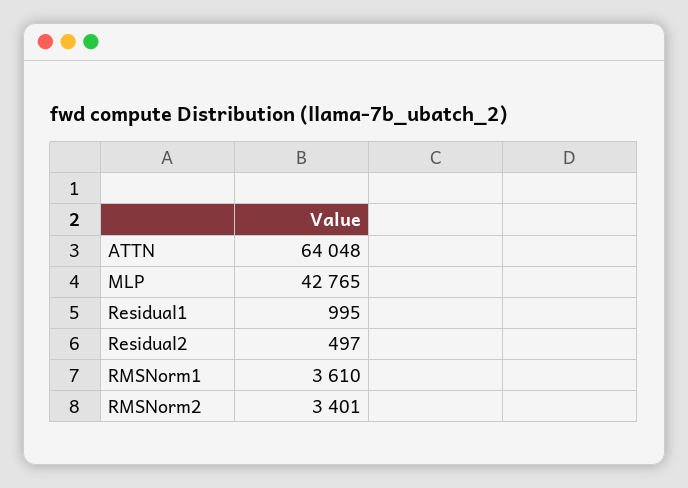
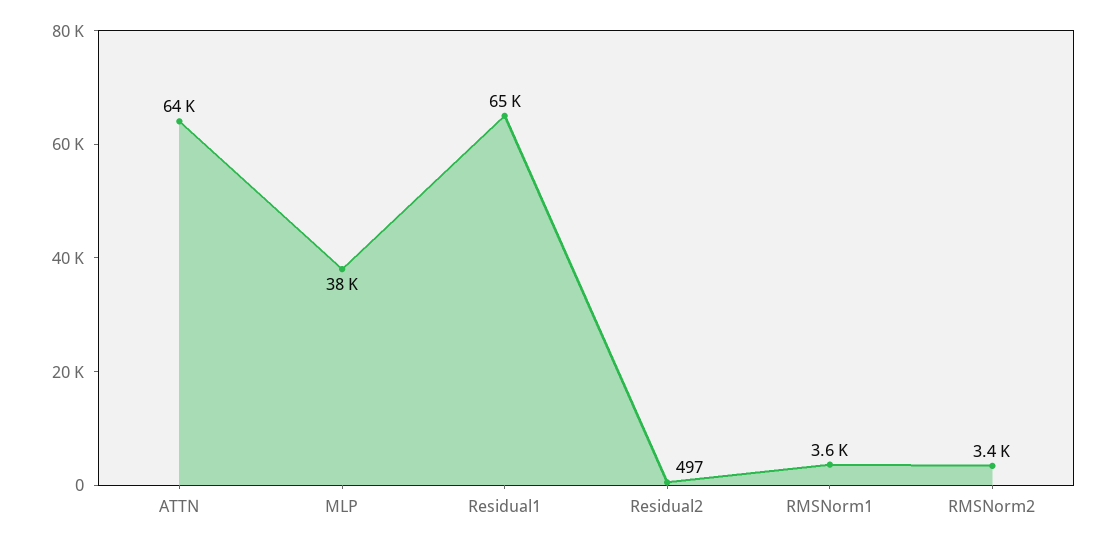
  {
    "ATTN": 64048,
-   "MLP": 42765,
+   "MLP": 38000,
-   "Residual1": 995,
+   "Residual1": 65000,
    "Residual2": 497,
    "RMSNorm1": 3610,
    "RMSNorm2": 3401
  }

